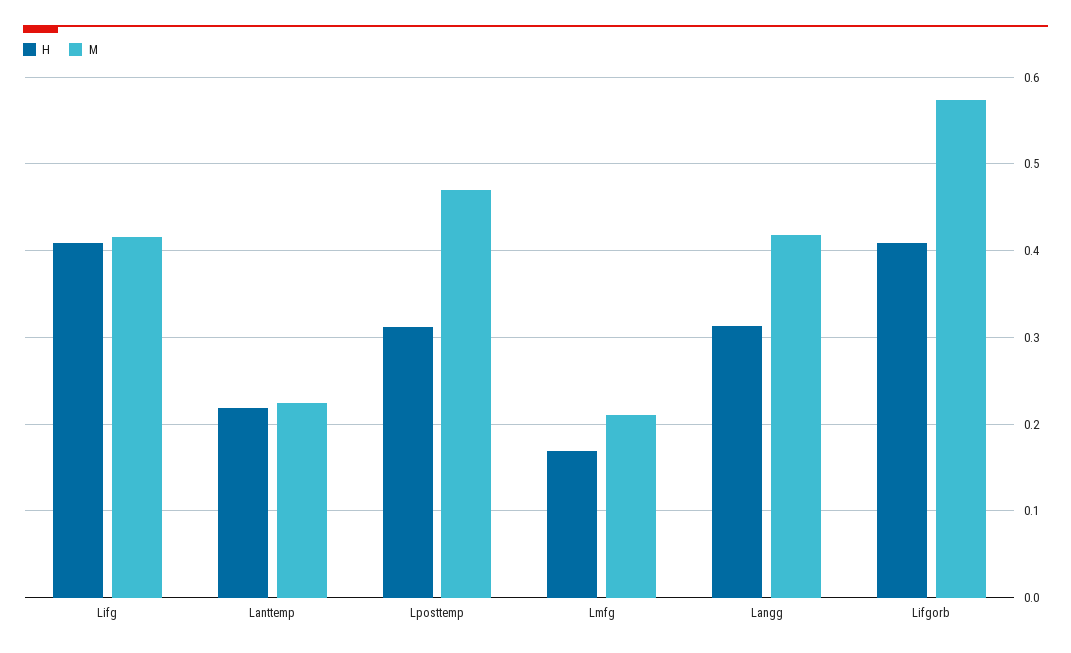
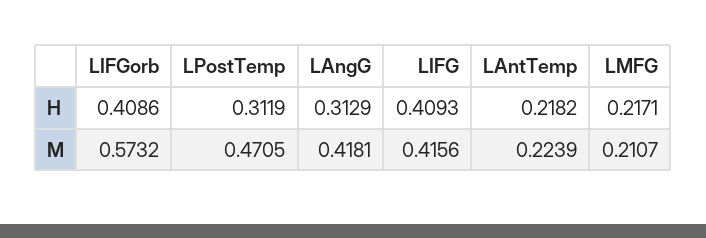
  {
    "H": {
      "Lifg": 0.4093,
      "Lanttemp": 0.2182,
      "Lposttemp": 0.3119,
-     "Lmfg": 0.17,
+     "Lmfg": 0.2171,
      "Langg": 0.3129,
      "Lifgorb": 0.4086
    },
    "M": {
      "Lifg": 0.4156,
      "Lanttemp": 0.2239,
      "Lposttemp": 0.4705,
      "Lmfg": 0.2107,
      "Langg": 0.4181,
      "Lifgorb": 0.5732
    }
  }

